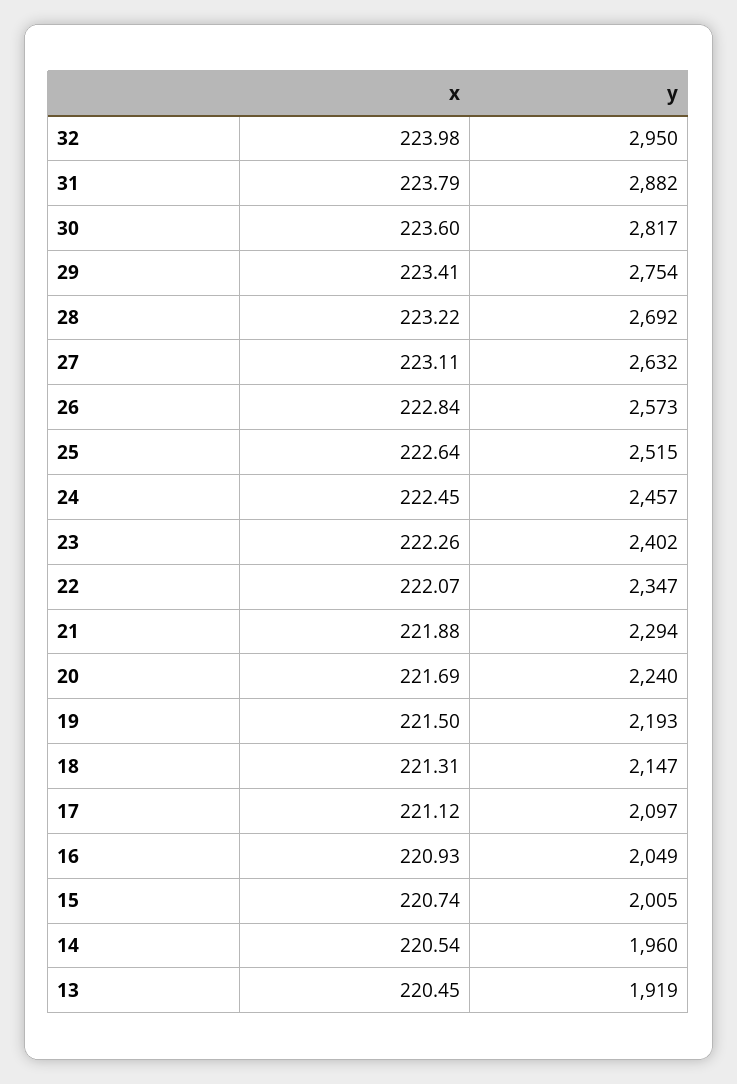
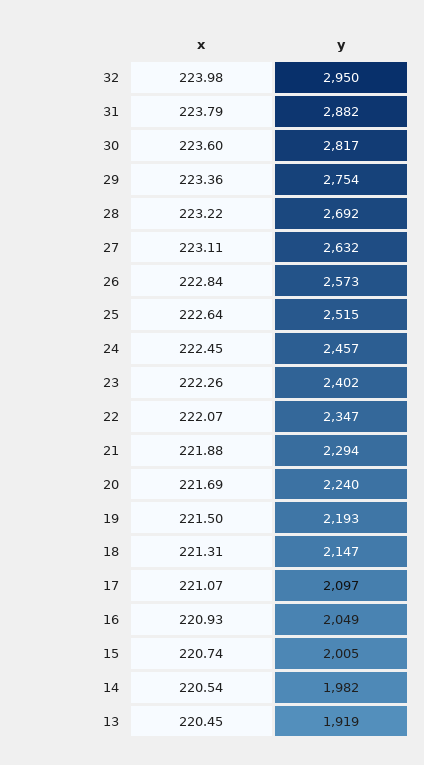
  {
    "x": {
      "32": 223.98,
      "31": 223.79,
      "30": 223.6,
-     "29": 223.41,
+     "29": 223.36,
      "28": 223.22,
      "27": 223.11,
      "26": 222.84,
      "25": 222.64,
      "24": 222.45,
      "23": 222.26,
      "22": 222.07,
      "21": 221.88,
      "20": 221.69,
      "19": 221.5,
      "18": 221.31,
-     "17": 221.12,
+     "17": 221.07,
      "16": 220.93,
      "15": 220.74,
      "14": 220.54,
      "13": 220.45
    },
    "y": {
      "32": 2950,
      "31": 2882,
      "30": 2817,
      "29": 2754,
      "28": 2692,
      "27": 2632,
      "26": 2573,
      "25": 2515,
      "24": 2457,
      "23": 2402,
      "22": 2347,
      "21": 2294,
      "20": 2240,
      "19": 2193,
      "18": 2147,
      "17": 2097,
      "16": 2049,
      "15": 2005,
-     "14": 1960,
+     "14": 1982,
      "13": 1919
    }
  }

